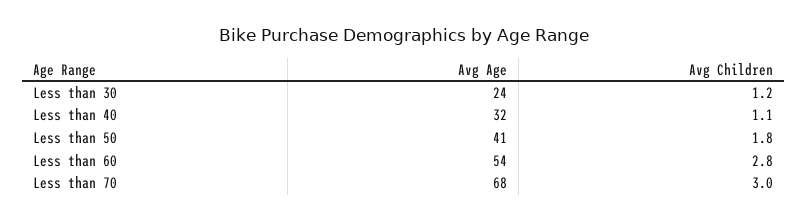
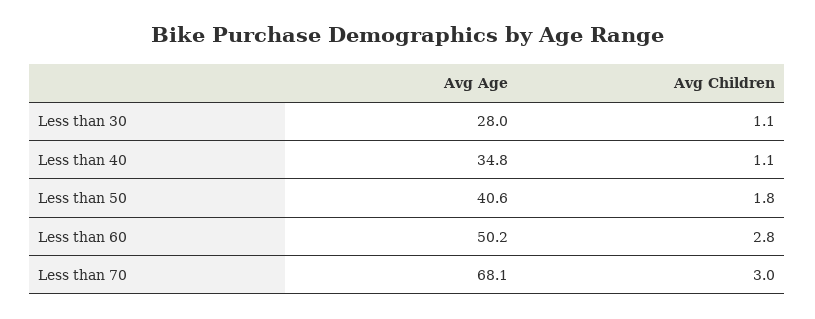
  {
    "Avg Age": {
-     "Less than 30": 24,
+     "Less than 30": 28,
-     "Less than 40": 32,
+     "Less than 40": 34.8,
      "Less than 50": 40.6,
-     "Less than 60": 54,
+     "Less than 60": 50.2,
      "Less than 70": 68.1
    },
    "Avg Children": {
-     "Less than 30": 1.2,
+     "Less than 30": 1.1,
      "Less than 40": 1.1,
      "Less than 50": 1.8,
      "Less than 60": 2.8,
      "Less than 70": 3
    }
  }

